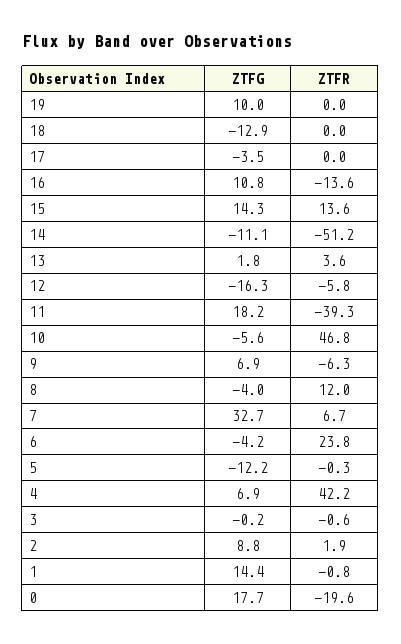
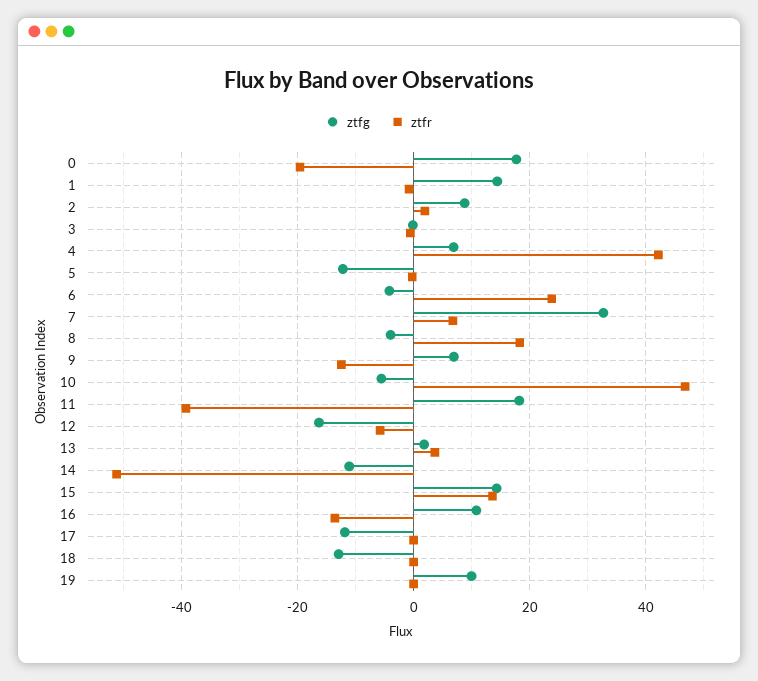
  {
    "ZTFG": {
      "19": 10,
      "18": -12.9,
-     "17": -3.5,
+     "17": -12,
      "16": 10.8,
      "15": 14.3,
      "14": -11.1,
      "13": 1.8,
      "12": -16.3,
      "11": 18.2,
      "10": -5.6,
      "9": 6.9,
      "8": -4,
      "7": 32.7,
      "6": -4.2,
      "5": -12.2,
      "4": 6.9,
      "3": -0.2,
      "2": 8.8,
      "1": 14.4,
      "0": 17.7
    },
    "ZTFR": {
      "19": 0,
      "18": 0,
      "17": 0,
      "16": -13.6,
      "15": 13.6,
      "14": -51.2,
      "13": 3.6,
      "12": -5.8,
      "11": -39.3,
      "10": 46.8,
-     "9": -6.3,
+     "9": -12,
-     "8": 12,
+     "8": 18,
      "7": 6.7,
      "6": 23.8,
      "5": -0.3,
      "4": 42.2,
      "3": -0.6,
      "2": 1.9,
      "1": -0.8,
      "0": -19.6
    }
  }

